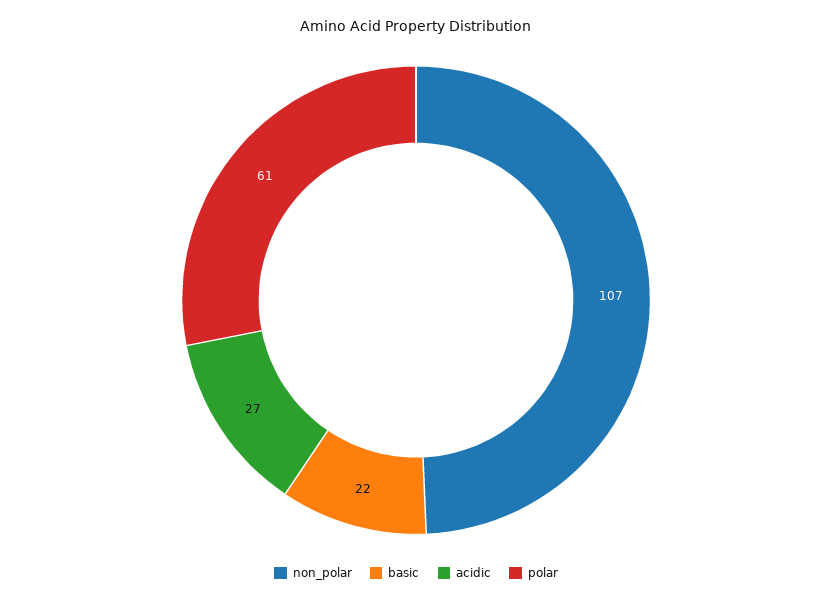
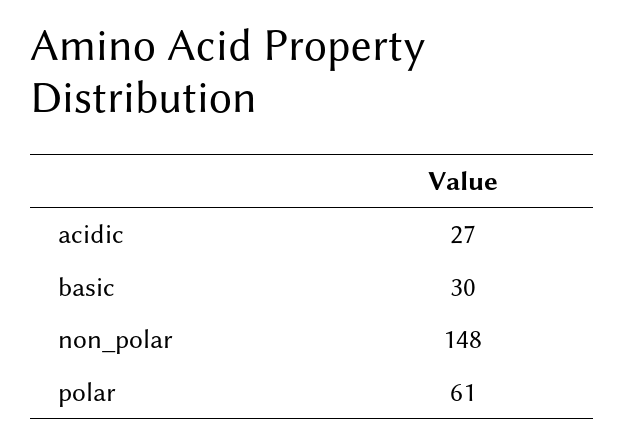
  {
-   "non_polar": 107,
+   "non_polar": 148,
-   "basic": 22,
+   "basic": 30,
    "acidic": 27,
    "polar": 61
  }

